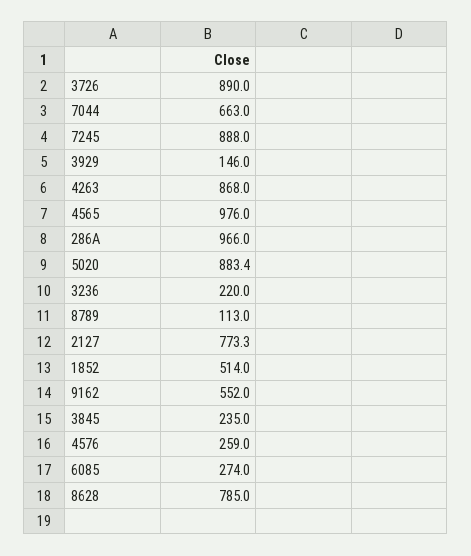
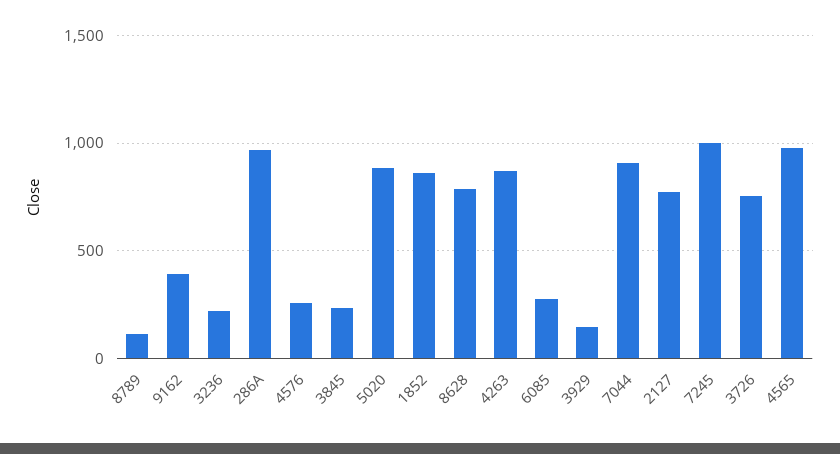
  {
-   "3726": 890,
+   "3726": 750,
-   "7044": 663,
+   "7044": 900,
-   "7245": 888,
+   "7245": 1000,
    "3929": 146,
    "4263": 868,
    "4565": 976,
    "286A": 966,
    "5020": 883.4,
    "3236": 220,
    "8789": 113,
    "2127": 773.3,
-   "1852": 514,
+   "1852": 850,
-   "9162": 552,
+   "9162": 400,
    "3845": 235,
    "4576": 259,
    "6085": 274,
    "8628": 785
  }

